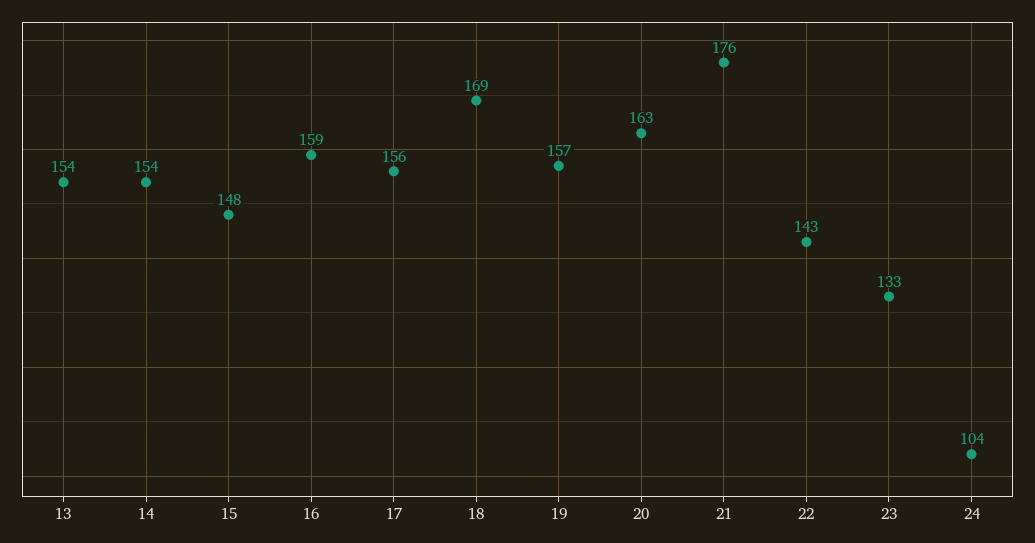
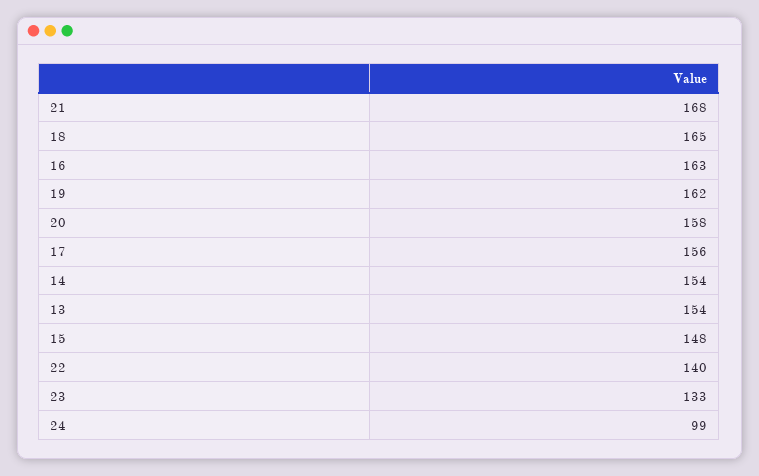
  {
    "13": 154,
    "14": 154,
    "15": 148,
-   "16": 159,
+   "16": 163,
    "17": 156,
-   "18": 169,
+   "18": 165,
-   "19": 157,
+   "19": 162,
-   "20": 163,
+   "20": 158,
-   "21": 176,
+   "21": 168,
-   "22": 143,
+   "22": 140,
    "23": 133,
-   "24": 104
+   "24": 99
  }

